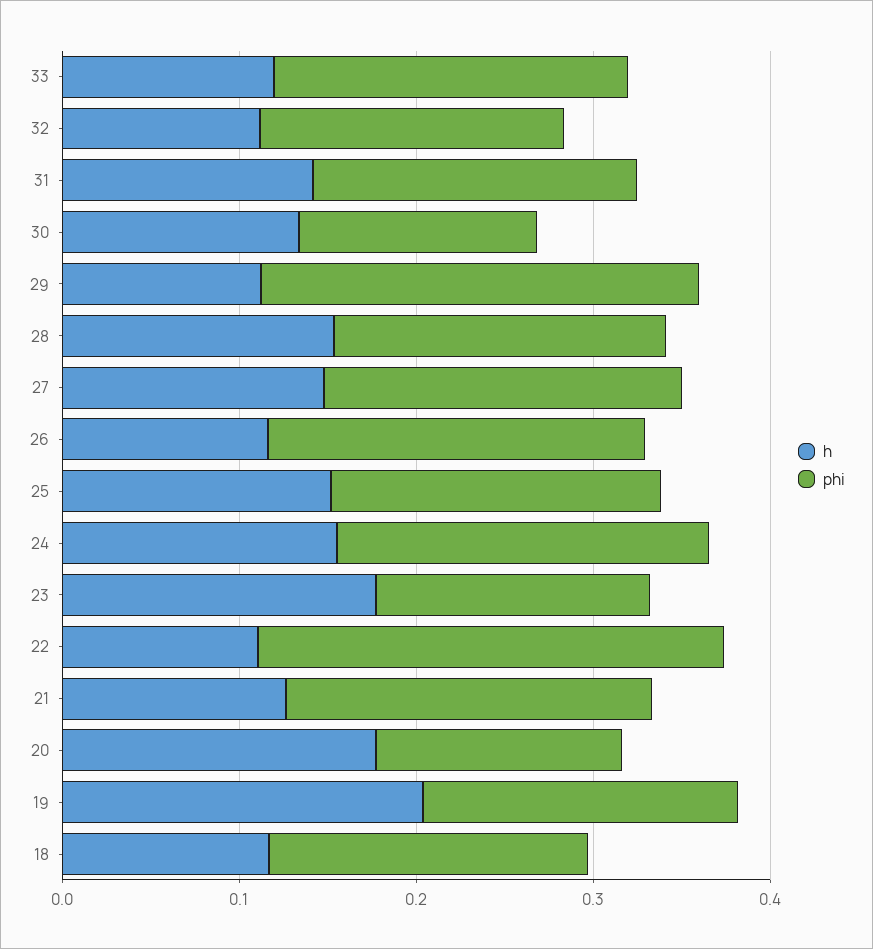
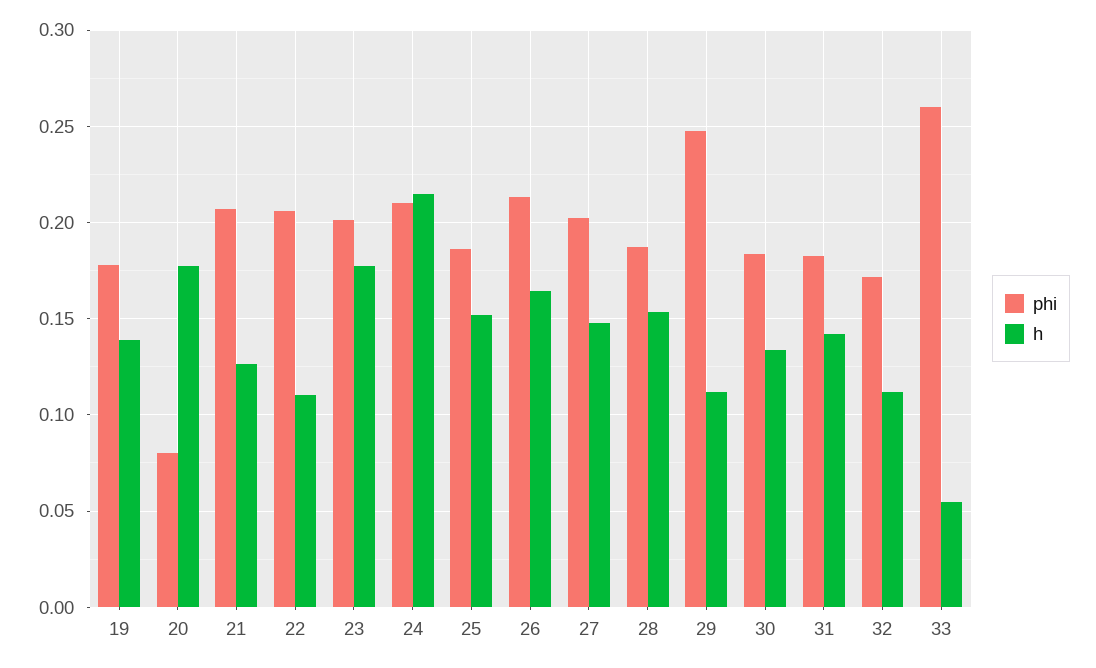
  {
    "h": {
-     "33": 0.12,
+     "33": 0.055,
      "32": 0.11,
      "31": 0.14,
      "30": 0.135,
      "29": 0.11,
      "28": 0.155,
      "27": 0.15,
-     "26": 0.12,
+     "26": 0.165,
      "25": 0.15,
-     "24": 0.16,
+     "24": 0.215,
      "23": 0.175,
      "22": 0.11,
      "21": 0.125,
      "20": 0.18,
-     "19": 0.2,
+     "19": 0.14
-     "18": 0.12
    },
    "phi": {
-     "33": 0.2,
+     "33": 0.26,
      "32": 0.17,
      "31": 0.185,
-     "30": 0.14,
+     "30": 0.185,
      "29": 0.25,
      "28": 0.185,
      "27": 0.2,
      "26": 0.215,
      "25": 0.185,
      "24": 0.21,
-     "23": 0.16,
+     "23": 0.2,
-     "22": 0.26,
+     "22": 0.205,
      "21": 0.205,
-     "20": 0.14,
+     "20": 0.08,
-     "19": 0.18,
+     "19": 0.18
-     "18": 0.18
    }
  }

